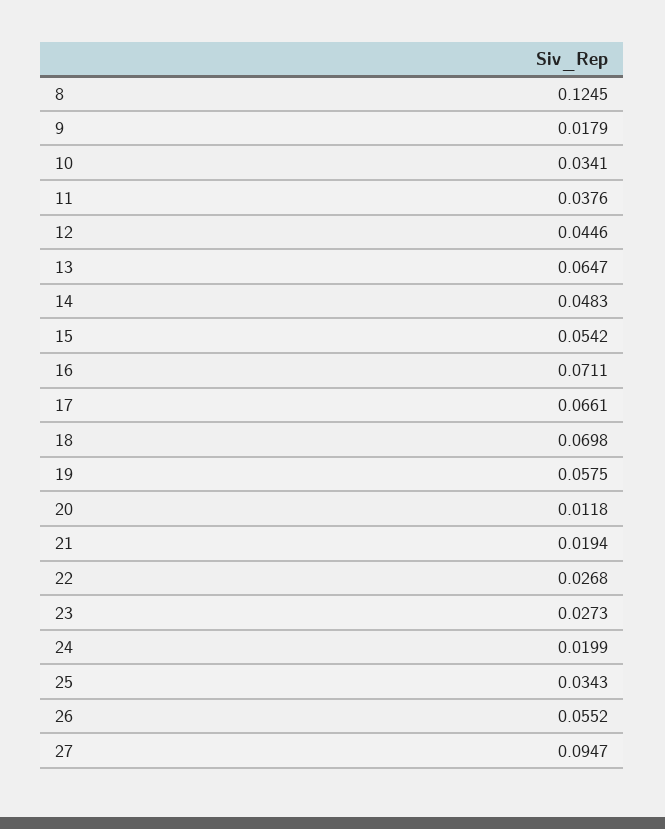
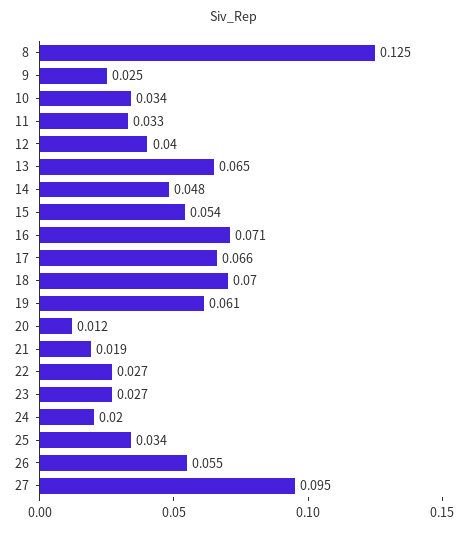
  {
    "8": 0.1245,
-   "9": 0.0179,
+   "9": 0.025,
    "10": 0.0341,
-   "11": 0.0376,
+   "11": 0.033,
-   "12": 0.0446,
+   "12": 0.04,
    "13": 0.0647,
    "14": 0.0483,
    "15": 0.0542,
    "16": 0.0711,
    "17": 0.0661,
    "18": 0.0698,
-   "19": 0.0575,
+   "19": 0.061,
    "20": 0.0118,
    "21": 0.0194,
    "22": 0.0268,
    "23": 0.0273,
    "24": 0.0199,
    "25": 0.0343,
    "26": 0.0552,
    "27": 0.0947
  }

